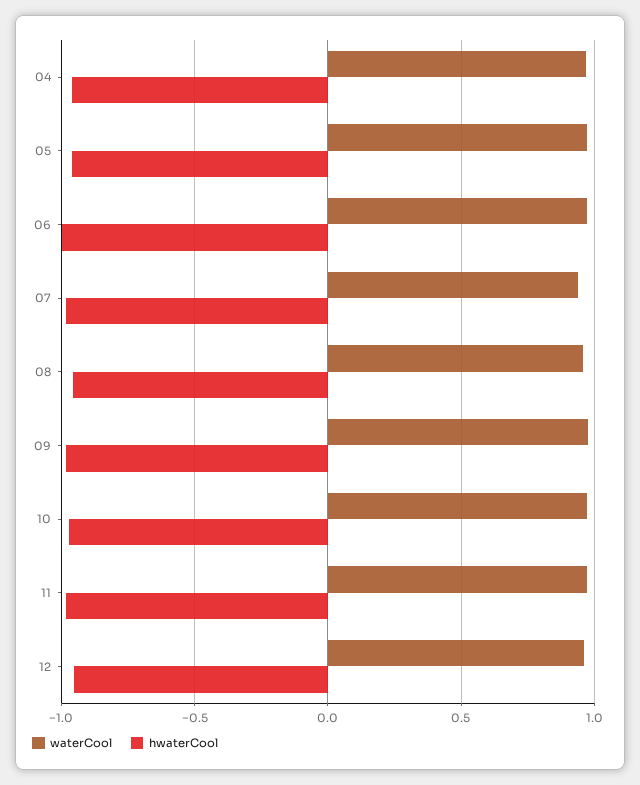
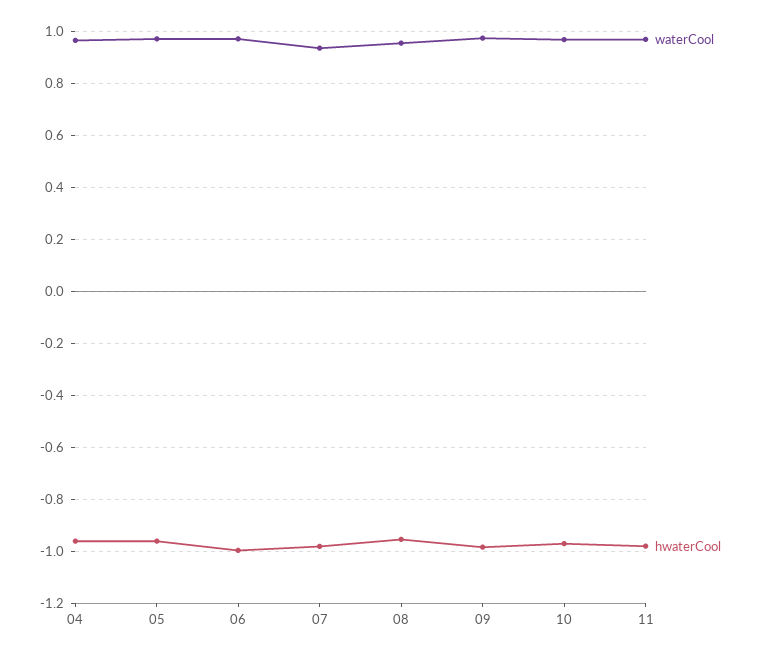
  {
    "waterCool": {
      "04": 0.975,
      "05": 0.975,
      "06": 0.975,
      "07": 0.925,
      "08": 0.95,
      "09": 0.975,
      "10": 0.975,
-     "11": 0.975,
+     "11": 0.975
-     "12": 0.95
    },
    "hwaterCool": {
      "04": -0.95,
      "05": -0.95,
      "06": -1,
      "07": -0.975,
      "08": -0.95,
      "09": -0.975,
      "10": -0.975,
-     "11": -0.975,
+     "11": -0.975
-     "12": -0.95
    }
  }

